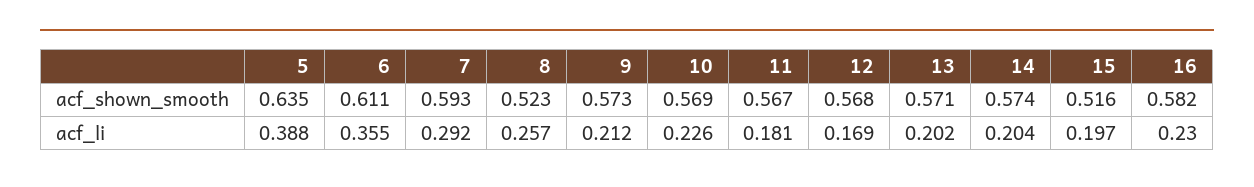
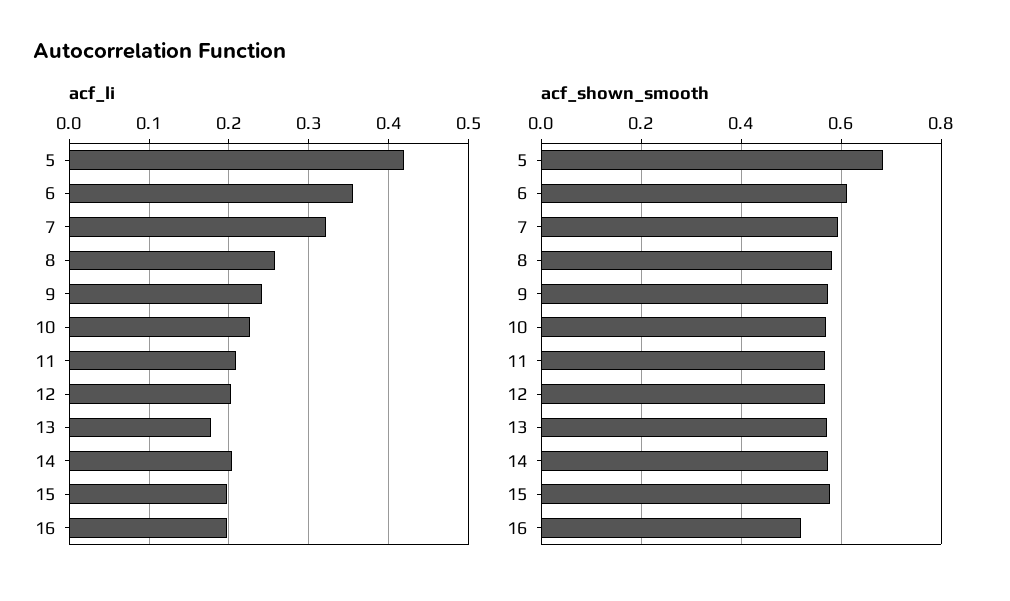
  {
    "acf_shown_smooth": {
-     "5": 0.635,
+     "5": 0.68,
      "6": 0.611,
      "7": 0.593,
-     "8": 0.523,
+     "8": 0.58,
      "9": 0.573,
      "10": 0.569,
      "11": 0.567,
      "12": 0.568,
      "13": 0.571,
      "14": 0.574,
-     "15": 0.516,
+     "15": 0.58,
-     "16": 0.582
+     "16": 0.52
    },
    "acf_li": {
-     "5": 0.388,
+     "5": 0.42,
      "6": 0.355,
-     "7": 0.292,
+     "7": 0.32,
      "8": 0.257,
-     "9": 0.212,
+     "9": 0.24,
      "10": 0.226,
-     "11": 0.181,
+     "11": 0.21,
-     "12": 0.169,
+     "12": 0.2,
-     "13": 0.202,
+     "13": 0.18,
      "14": 0.204,
      "15": 0.197,
-     "16": 0.23
+     "16": 0.2
    }
  }

